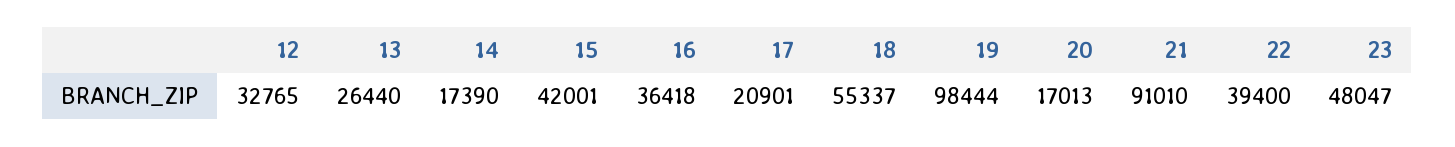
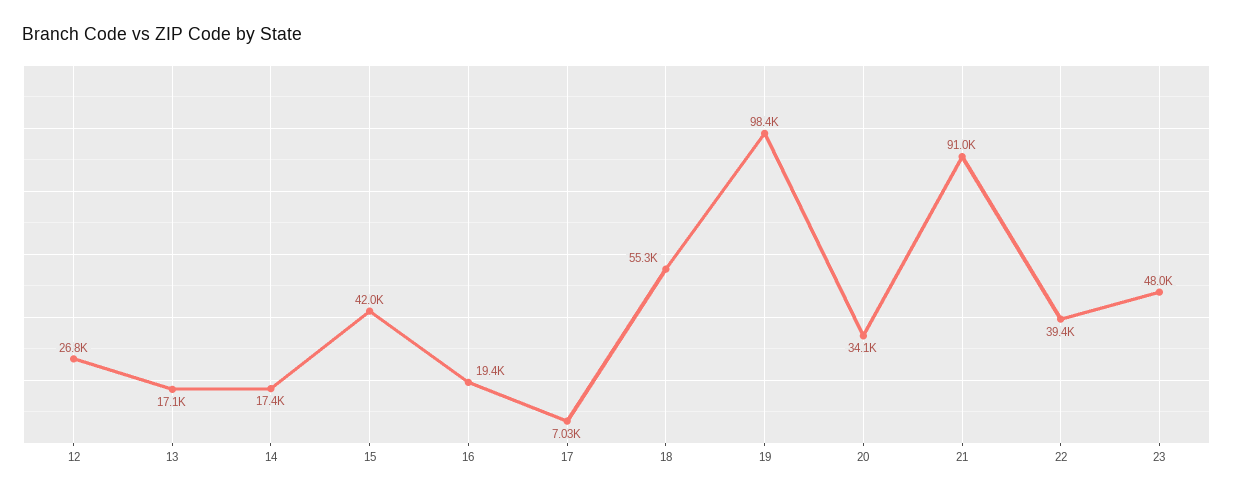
  {
-   "12": 32765,
+   "12": 26800,
-   "13": 26440,
+   "13": 17100,
    "14": 17390,
    "15": 42001,
-   "16": 36418,
+   "16": 19400,
-   "17": 20901,
+   "17": 7030,
    "18": 55337,
    "19": 98444,
-   "20": 17013,
+   "20": 34100,
    "21": 91010,
    "22": 39400,
    "23": 48047
  }

